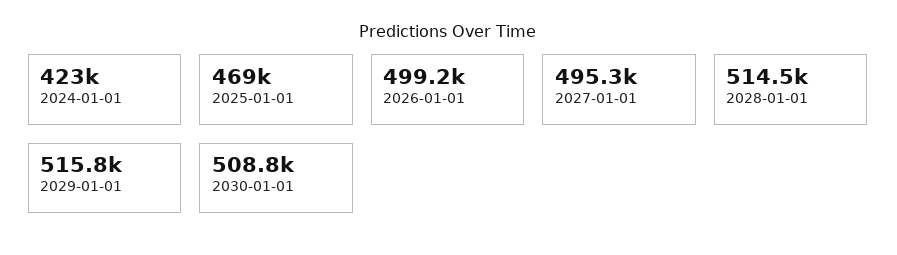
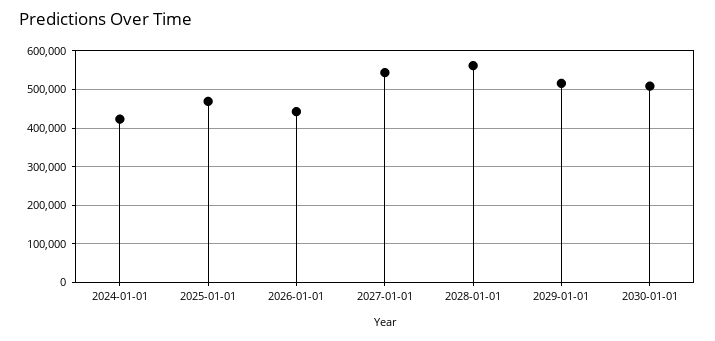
  {
    "2024-01-01": 423000,
    "2025-01-01": 469000,
-   "2026-01-01": 499200,
+   "2026-01-01": 440000,
-   "2027-01-01": 495300,
+   "2027-01-01": 540000,
-   "2028-01-01": 514500,
+   "2028-01-01": 560000,
    "2029-01-01": 515800,
    "2030-01-01": 508800
  }

